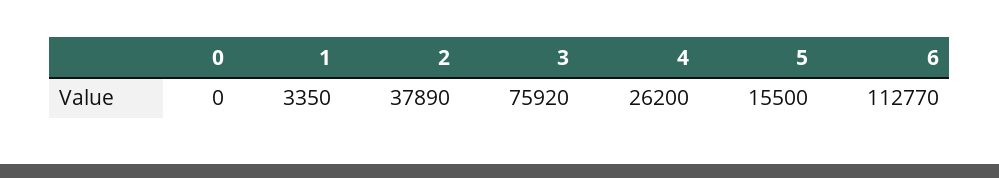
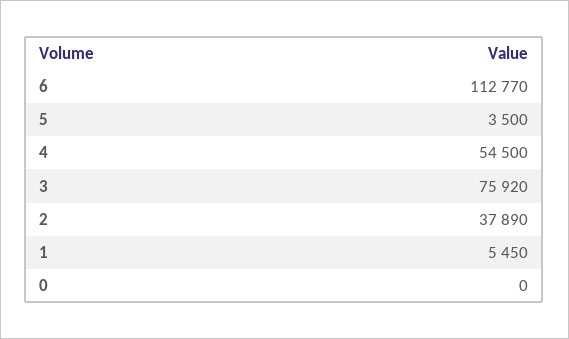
  {
    "0": 0,
-   "1": 3350,
+   "1": 5450,
    "2": 37890,
    "3": 75920,
-   "4": 26200,
+   "4": 54500,
-   "5": 15500,
+   "5": 3500,
    "6": 112770
  }

